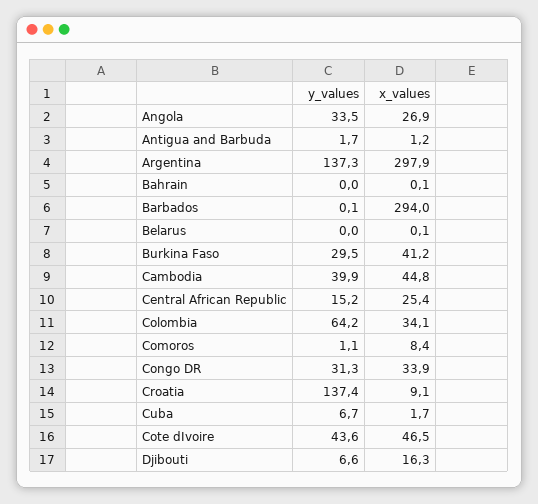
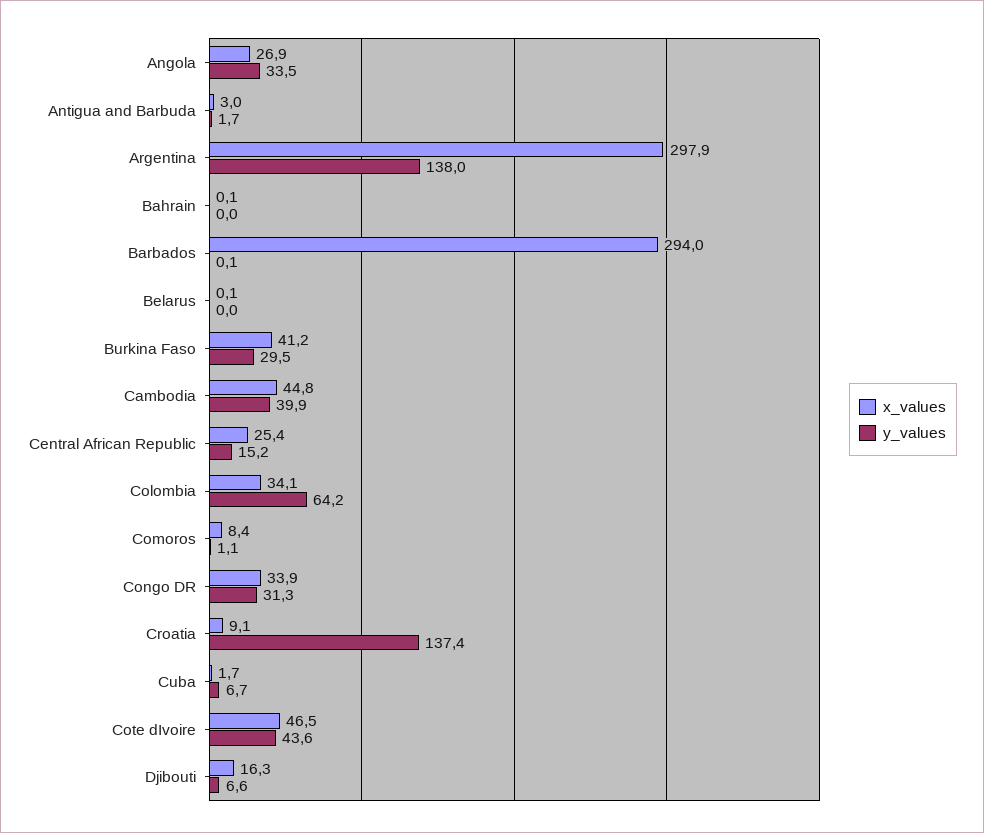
  {
    "y_values": {
      "Angola": 33.5,
      "Antigua and Barbuda": 1.7,
-     "Argentina": 137.3,
+     "Argentina": 138,
      "Bahrain": 0,
      "Barbados": 0.1,
      "Belarus": 0,
      "Burkina Faso": 29.5,
      "Cambodia": 39.9,
      "Central African Republic": 15.2,
      "Colombia": 64.2,
      "Comoros": 1.1,
      "Congo DR": 31.3,
      "Croatia": 137.4,
      "Cuba": 6.7,
      "Cote dIvoire": 43.6,
      "Djibouti": 6.6
    },
    "x_values": {
      "Angola": 26.9,
-     "Antigua and Barbuda": 1.2,
+     "Antigua and Barbuda": 3,
      "Argentina": 297.9,
      "Bahrain": 0.1,
      "Barbados": 294,
      "Belarus": 0.1,
      "Burkina Faso": 41.2,
      "Cambodia": 44.8,
      "Central African Republic": 25.4,
      "Colombia": 34.1,
      "Comoros": 8.4,
      "Congo DR": 33.9,
      "Croatia": 9.1,
      "Cuba": 1.7,
      "Cote dIvoire": 46.5,
      "Djibouti": 16.3
    }
  }

